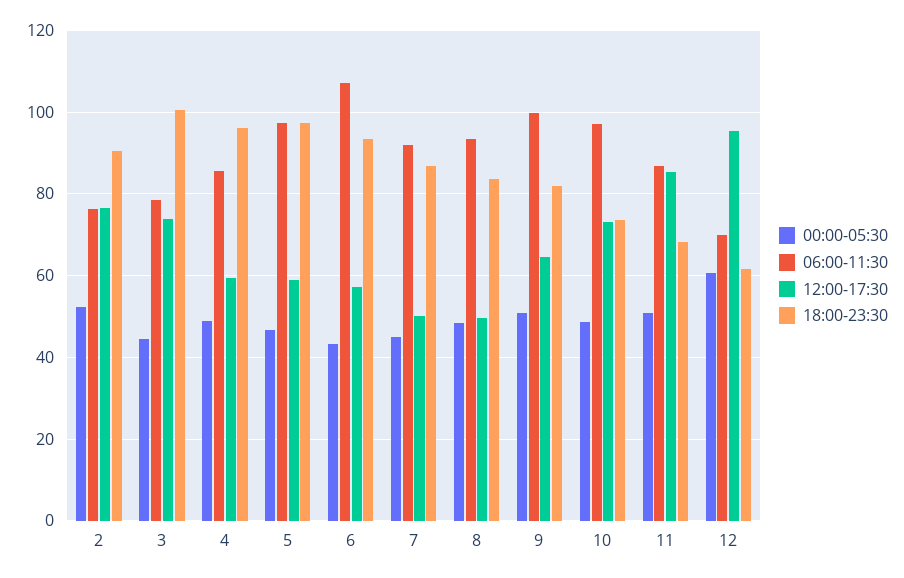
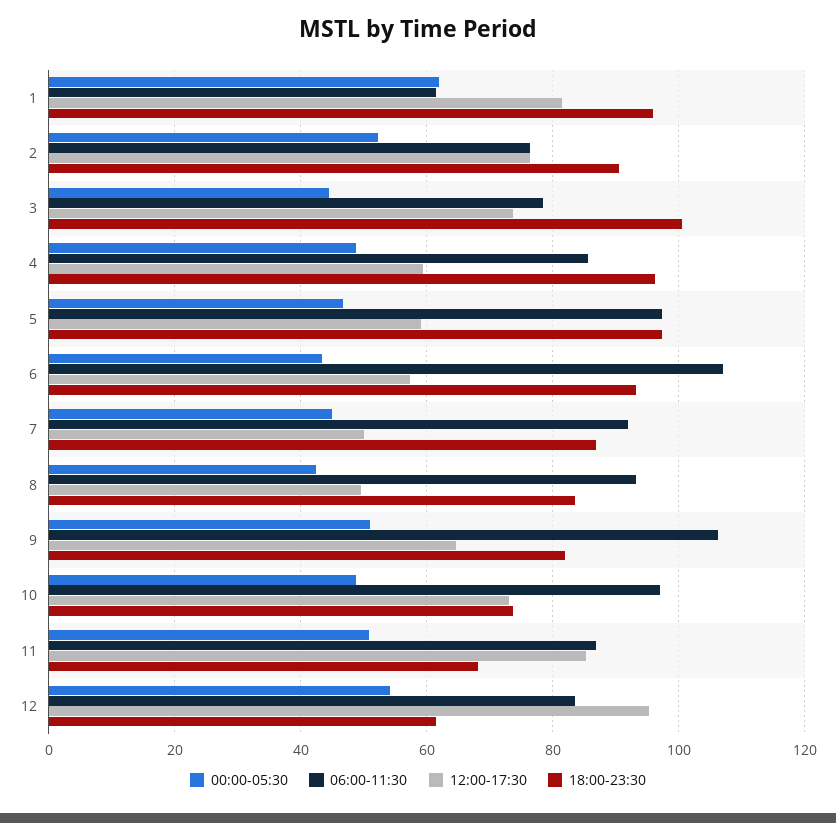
  {
    "00:00-05:30": {
      "2": 52,
      "3": 44,
      "4": 48,
      "5": 46,
      "6": 44,
      "7": 44,
-     "8": 48,
+     "8": 42,
      "9": 50,
      "10": 48,
      "11": 50,
-     "12": 60
+     "12": 54,
+     "1": 62
    },
    "06:00-11:30": {
      "2": 76,
      "3": 78,
      "4": 86,
      "5": 98,
      "6": 108,
      "7": 92,
      "8": 94,
-     "9": 100,
+     "9": 106,
      "10": 98,
      "11": 86,
-     "12": 70
+     "12": 84,
+     "1": 62
    },
    "12:00-17:30": {
      "2": 76,
      "3": 74,
      "4": 60,
      "5": 60,
      "6": 58,
      "7": 50,
      "8": 50,
      "9": 64,
      "10": 74,
      "11": 86,
-     "12": 96
+     "12": 96,
+     "1": 82
    },
    "18:00-23:30": {
      "2": 90,
      "3": 100,
      "4": 96,
      "5": 98,
      "6": 94,
      "7": 86,
      "8": 84,
      "9": 82,
      "10": 74,
      "11": 68,
-     "12": 62
+     "12": 62,
+     "1": 96
    }
  }

